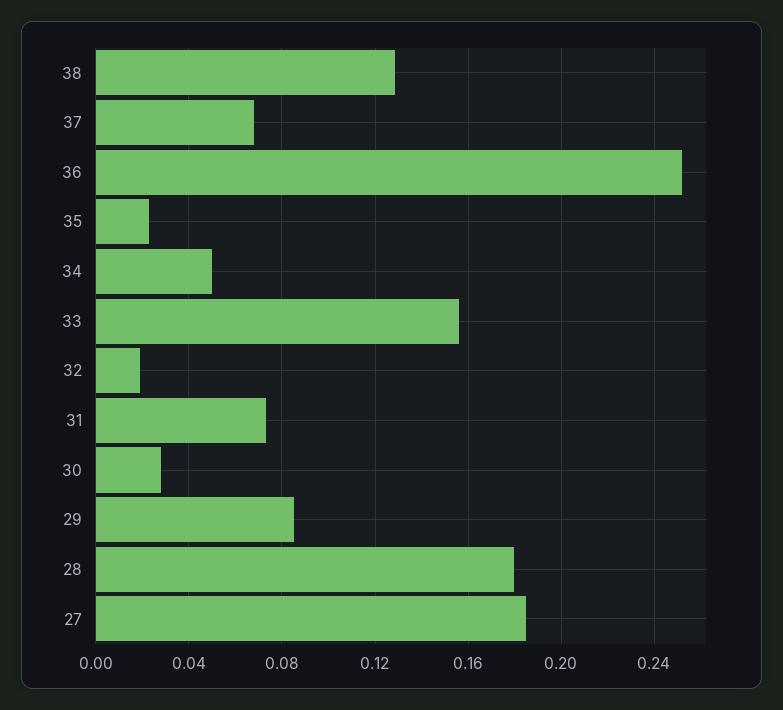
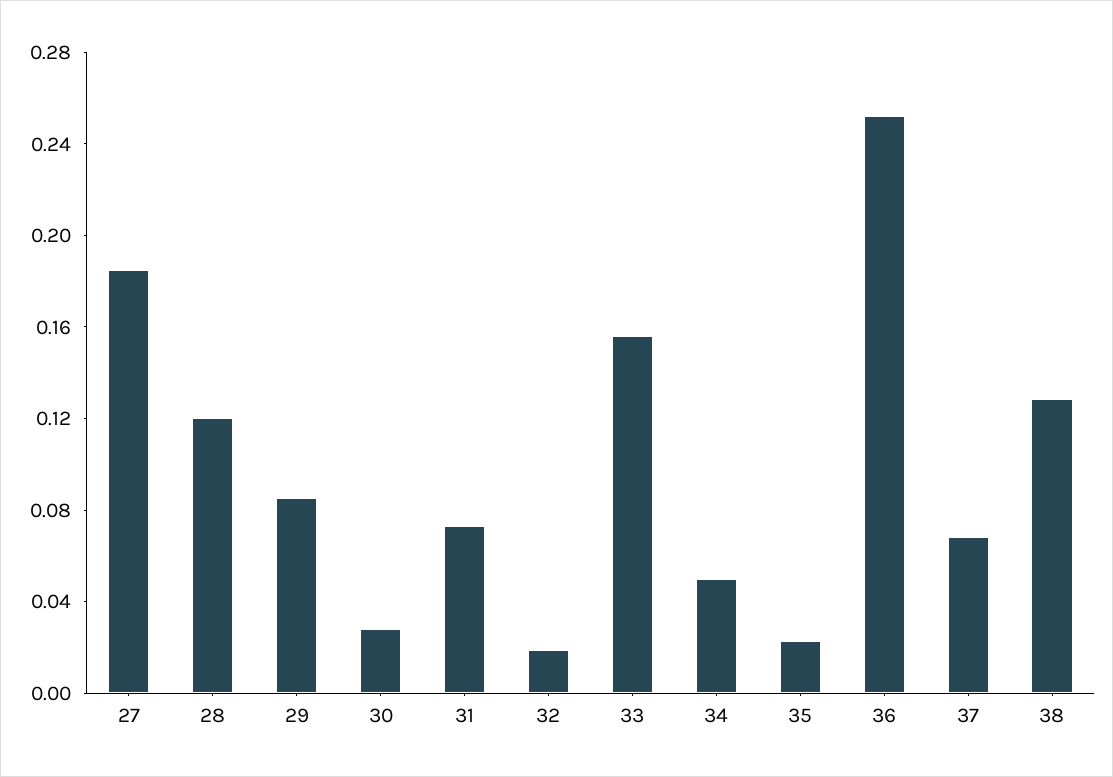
  {
    "38": 0.13,
    "37": 0.07,
    "36": 0.25,
    "35": 0.025,
    "34": 0.05,
    "33": 0.155,
    "32": 0.02,
    "31": 0.075,
    "30": 0.03,
    "29": 0.085,
-   "28": 0.18,
+   "28": 0.12,
    "27": 0.185
  }

